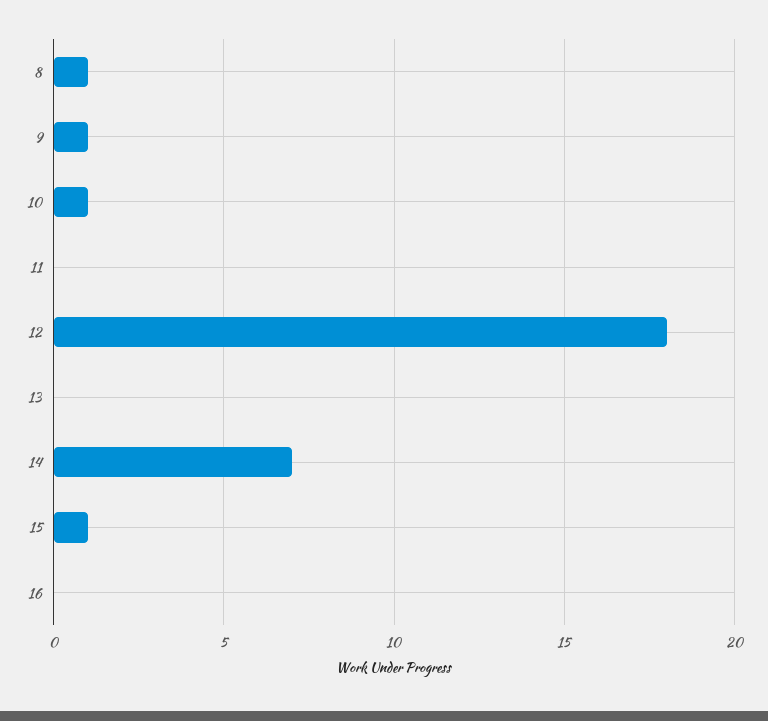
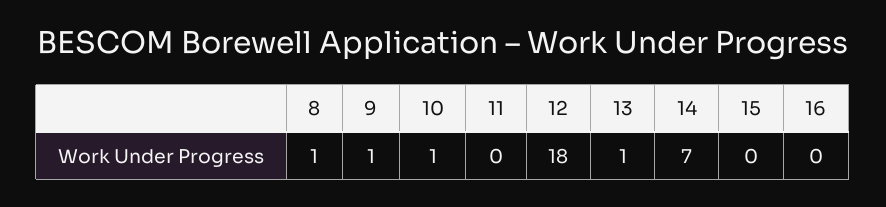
  {
    "8": 1,
    "9": 1,
    "10": 1,
    "11": 0,
    "12": 18,
-   "13": 0,
+   "13": 1,
    "14": 7,
-   "15": 1,
+   "15": 0,
    "16": 0
  }

